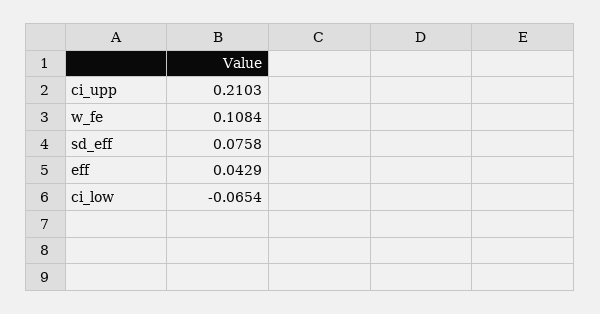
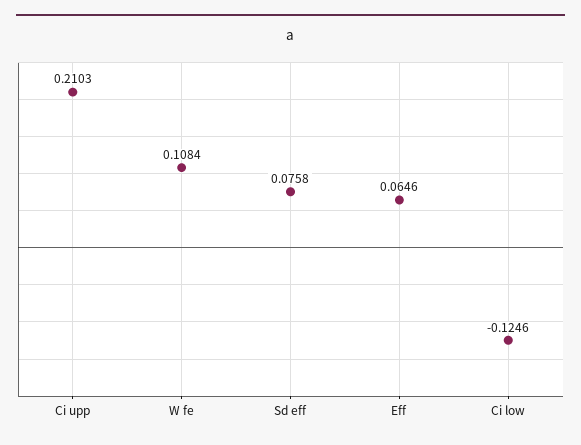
  {
    "ci_upp": 0.2103,
    "w_fe": 0.1084,
    "sd_eff": 0.0758,
-   "eff": 0.0429,
+   "eff": 0.0646,
-   "ci_low": -0.0654
+   "ci_low": -0.1246
  }

